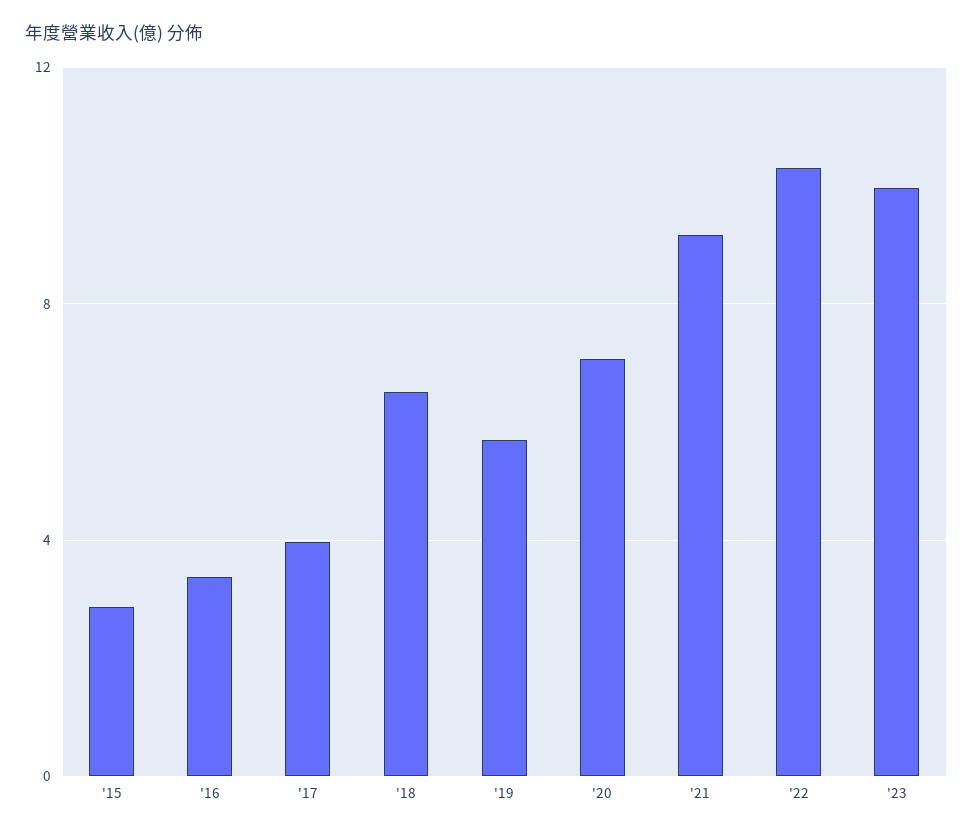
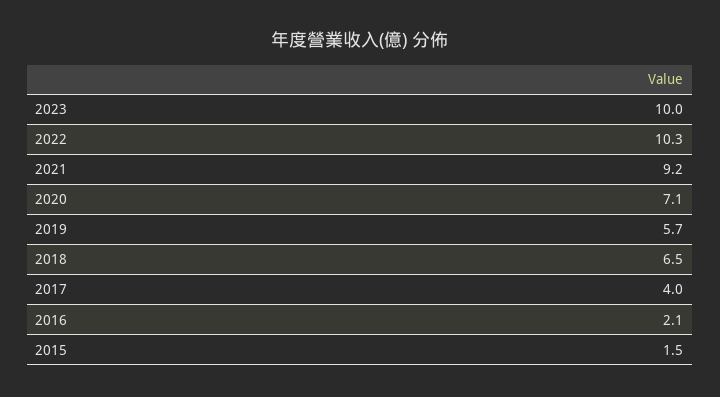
  {
-   "'15": 3,
+   "'15": 1.5,
-   "'16": 3.5,
+   "'16": 2.1,
    "'17": 4,
    "'18": 6.5,
    "'19": 5.7,
    "'20": 7.1,
    "'21": 9.2,
    "'22": 10.3,
    "'23": 10
  }

